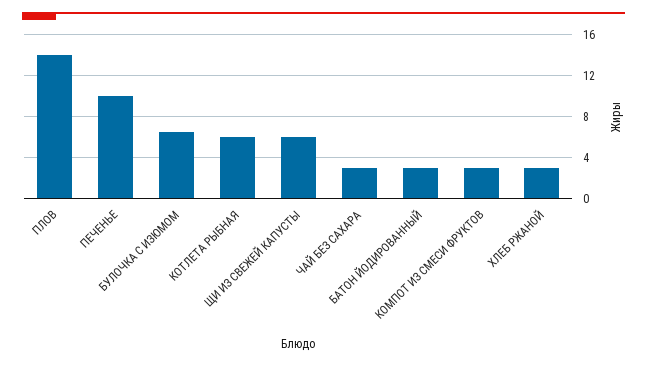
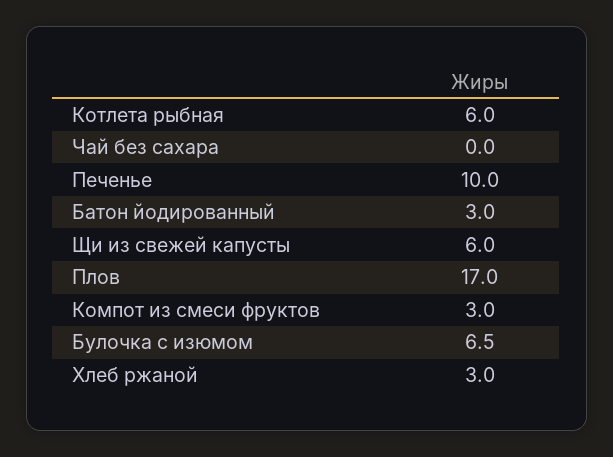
  {
-   "ПЛОВ": 14,
+   "ПЛОВ": 17,
    "ПЕЧЕНЬЕ": 10,
    "БУЛОЧКА С ИЗЮМОМ": 6.5,
    "КОТЛЕТА РЫБНАЯ": 6,
    "ЩИ ИЗ СВЕЖЕЙ КАПУСТЫ": 6,
-   "ЧАЙ БЕЗ САХАРА": 3,
+   "ЧАЙ БЕЗ САХАРА": 0,
    "БАТОН ЙОДИРОВАННЫЙ": 3,
    "КОМПОТ ИЗ СМЕСИ ФРУКТОВ": 3,
    "ХЛЕБ РЖАНОЙ": 3
  }

